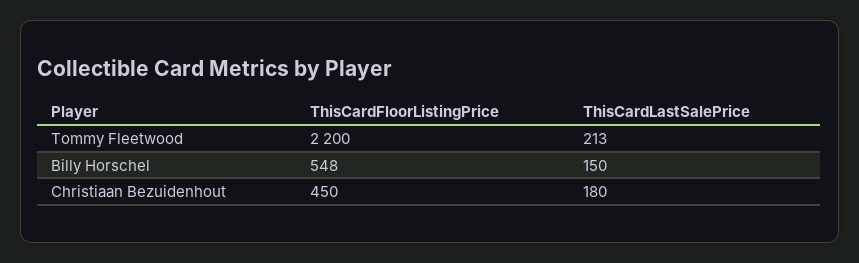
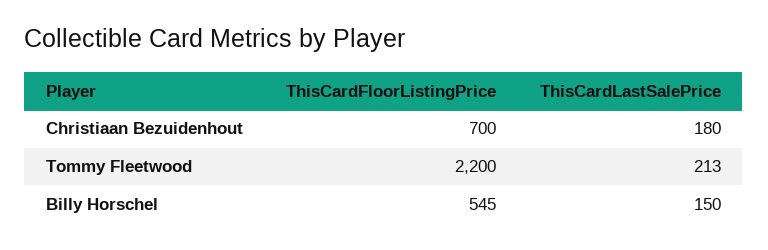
  {
    "ThisCardFloorListingPrice": {
      "Tommy Fleetwood": 2200,
-     "Billy Horschel": 548,
+     "Billy Horschel": 545,
-     "Christiaan Bezuidenhout": 450
+     "Christiaan Bezuidenhout": 700
    },
    "ThisCardLastSalePrice": {
      "Tommy Fleetwood": 213,
      "Billy Horschel": 150,
      "Christiaan Bezuidenhout": 180
    }
  }

